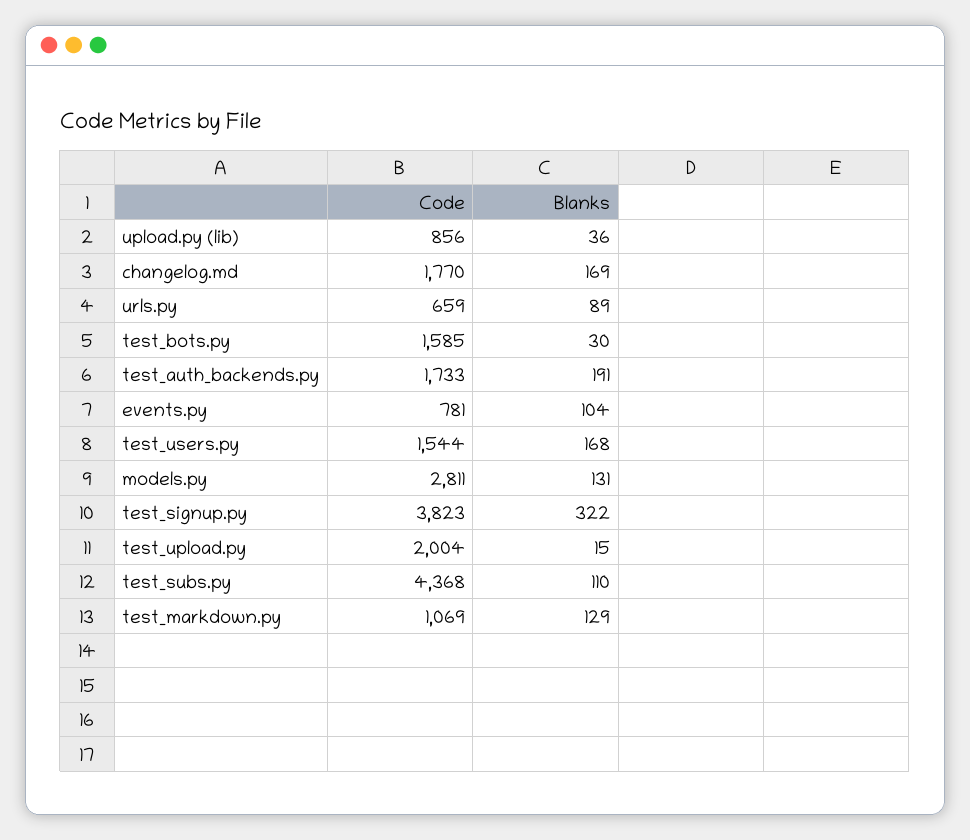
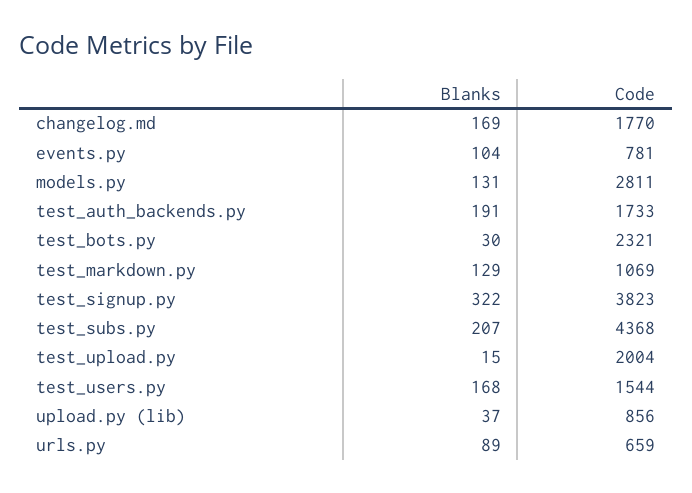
  {
    "Code": {
      "upload.py (lib)": 856,
      "changelog.md": 1770,
      "urls.py": 659,
-     "test_bots.py": 1585,
+     "test_bots.py": 2321,
      "test_auth_backends.py": 1733,
      "events.py": 781,
      "test_users.py": 1544,
      "models.py": 2811,
      "test_signup.py": 3823,
      "test_upload.py": 2004,
      "test_subs.py": 4368,
      "test_markdown.py": 1069
    },
    "Blanks": {
-     "upload.py (lib)": 36,
+     "upload.py (lib)": 37,
      "changelog.md": 169,
      "urls.py": 89,
      "test_bots.py": 30,
      "test_auth_backends.py": 191,
      "events.py": 104,
      "test_users.py": 168,
      "models.py": 131,
      "test_signup.py": 322,
      "test_upload.py": 15,
-     "test_subs.py": 110,
+     "test_subs.py": 207,
      "test_markdown.py": 129
    }
  }

